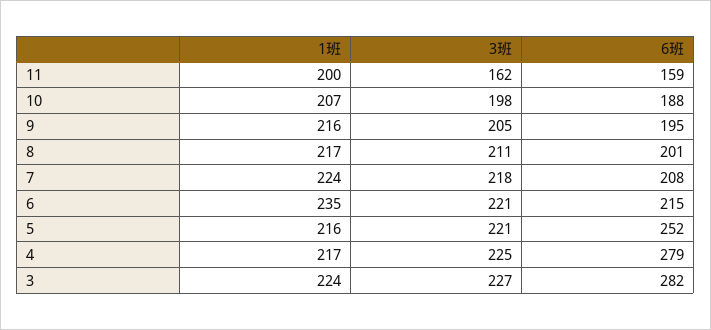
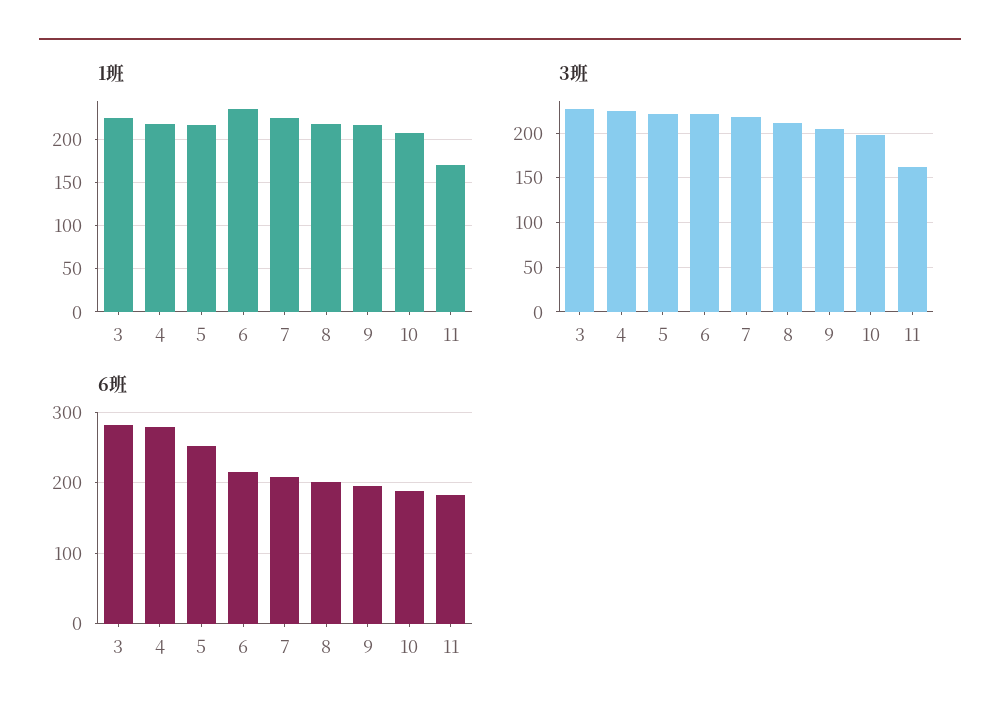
  {
    "1班": {
-     "11": 200,
+     "11": 170,
      "10": 207,
      "9": 216,
      "8": 217,
      "7": 224,
      "6": 235,
      "5": 216,
      "4": 217,
      "3": 224
    },
    "3班": {
      "11": 162,
      "10": 198,
      "9": 205,
      "8": 211,
      "7": 218,
      "6": 221,
      "5": 221,
      "4": 225,
      "3": 227
    },
    "6班": {
-     "11": 159,
+     "11": 180,
      "10": 188,
      "9": 195,
      "8": 201,
      "7": 208,
      "6": 215,
      "5": 252,
      "4": 279,
      "3": 282
    }
  }

